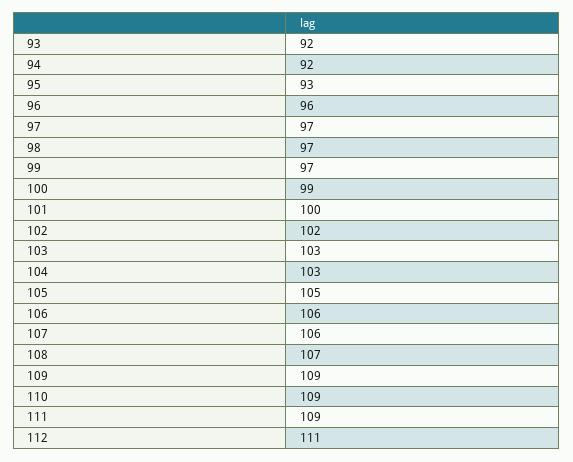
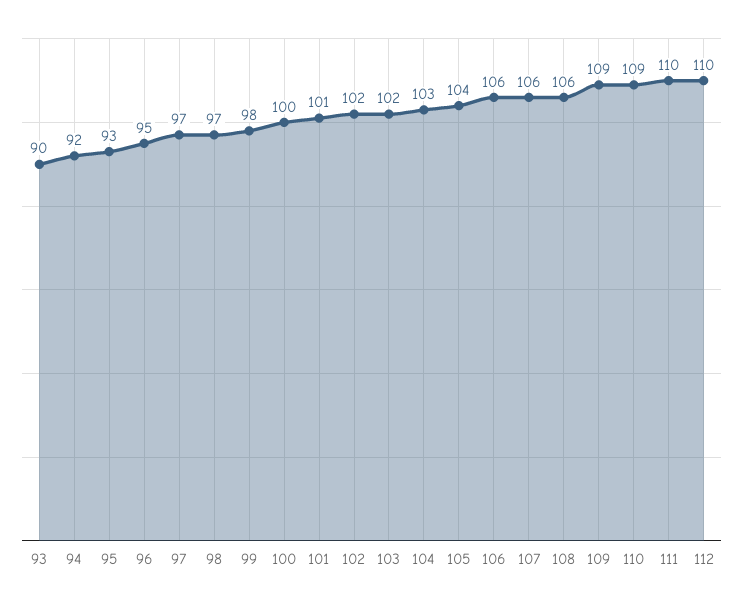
  {
-   "93": 92,
+   "93": 90,
    "94": 92,
    "95": 93,
-   "96": 96,
+   "96": 95,
    "97": 97,
    "98": 97,
-   "99": 97,
+   "99": 98,
-   "100": 99,
+   "100": 100,
-   "101": 100,
+   "101": 101,
    "102": 102,
-   "103": 103,
+   "103": 102,
    "104": 103,
-   "105": 105,
+   "105": 104,
    "106": 106,
    "107": 106,
-   "108": 107,
+   "108": 106,
    "109": 109,
    "110": 109,
-   "111": 109,
+   "111": 110,
-   "112": 111
+   "112": 110
  }

